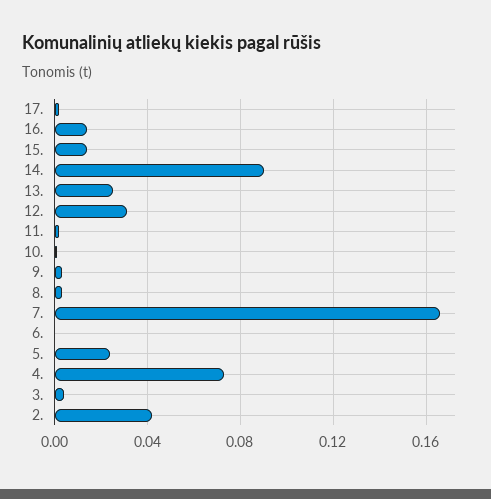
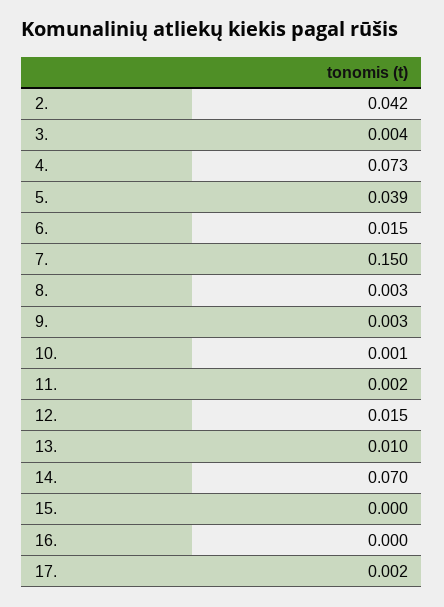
  {
    "17.": 0.002,
-   "16.": 0.015,
+   "16.": 0,
-   "15.": 0.015,
+   "15.": 0,
-   "14.": 0.09,
+   "14.": 0.07,
-   "13.": 0.025,
+   "13.": 0.01,
-   "12.": 0.03,
+   "12.": 0.015,
    "11.": 0.002,
    "10.": 0.001,
    "9.": 0.003,
    "8.": 0.003,
-   "7.": 0.165,
+   "7.": 0.15,
-   "6.": 0,
+   "6.": 0.015,
-   "5.": 0.025,
+   "5.": 0.039,
    "4.": 0.073,
    "3.": 0.004,
    "2.": 0.042
  }

